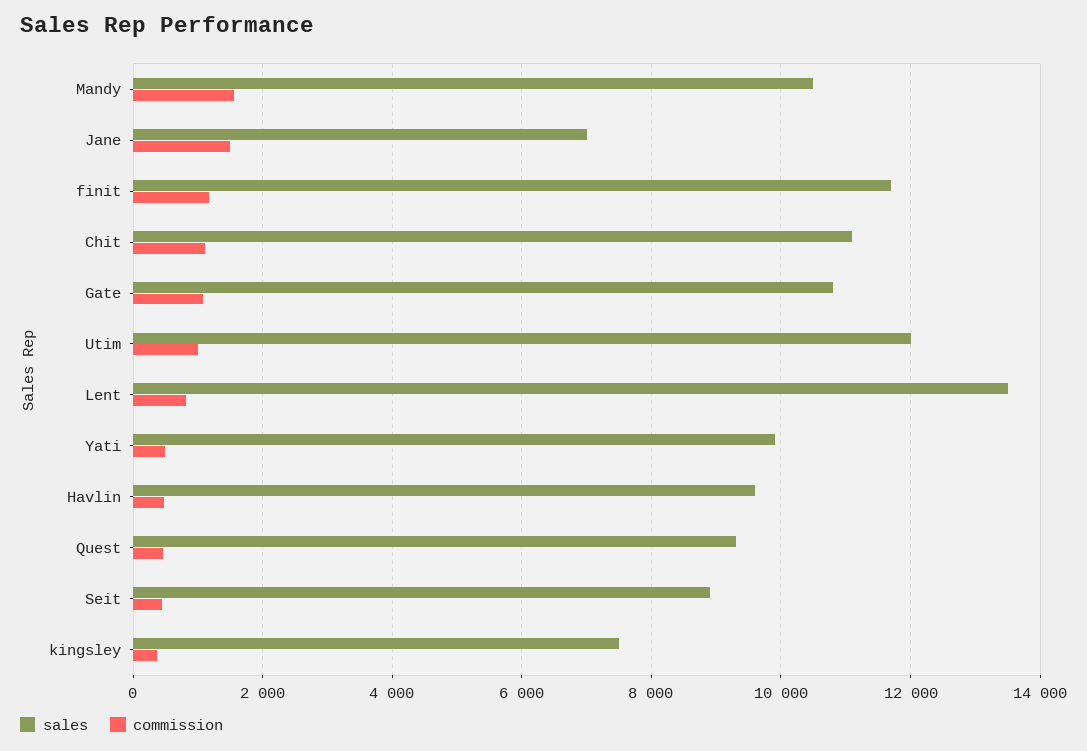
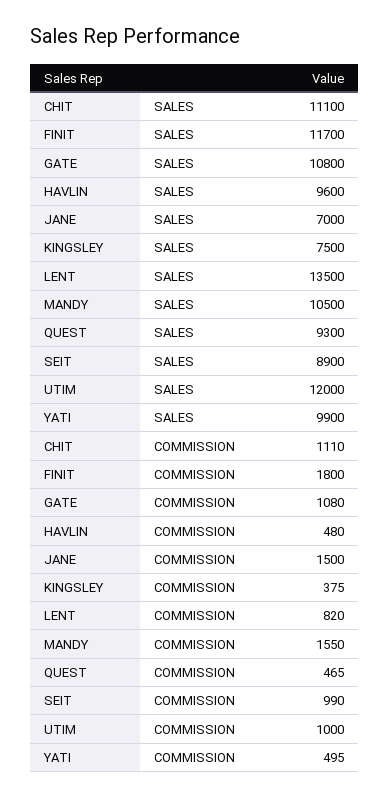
  {
    "sales": {
      "Mandy": 10500,
      "Jane": 7000,
      "finit": 11700,
      "Chit": 11100,
      "Gate": 10800,
      "Utim": 12000,
      "Lent": 13500,
      "Yati": 9900,
      "Havlin": 9600,
      "Quest": 9300,
      "Seit": 8900,
      "kingsley": 7500
    },
    "commission": {
      "Mandy": 1550,
      "Jane": 1500,
-     "finit": 1200,
+     "finit": 1800,
      "Chit": 1110,
      "Gate": 1080,
      "Utim": 1000,
      "Lent": 820,
      "Yati": 495,
      "Havlin": 480,
      "Quest": 465,
-     "Seit": 400,
+     "Seit": 990,
      "kingsley": 375
    }
  }

